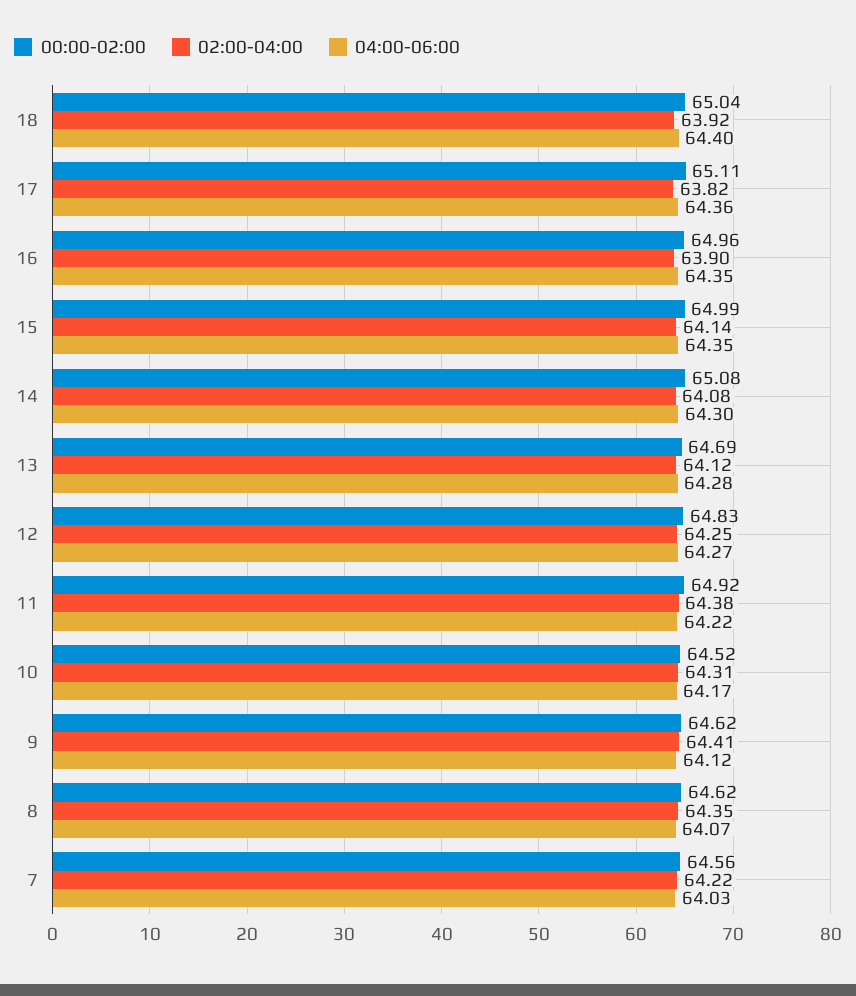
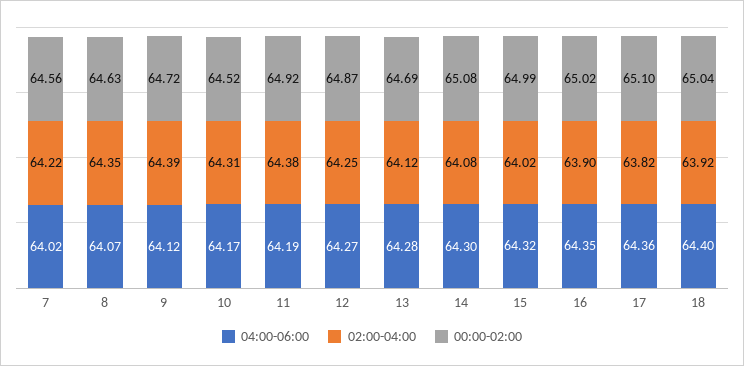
  {
    "00:00-02:00": {
      "18": 65.04,
-     "17": 65.11,
+     "17": 65.1,
-     "16": 64.96,
+     "16": 65.02,
      "15": 64.99,
      "14": 65.08,
      "13": 64.69,
-     "12": 64.83,
+     "12": 64.87,
      "11": 64.92,
      "10": 64.52,
-     "9": 64.62,
+     "9": 64.72,
-     "8": 64.62,
+     "8": 64.63,
      "7": 64.56
    },
    "02:00-04:00": {
      "18": 63.92,
      "17": 63.82,
      "16": 63.9,
-     "15": 64.14,
+     "15": 64.02,
      "14": 64.08,
      "13": 64.12,
      "12": 64.25,
      "11": 64.38,
      "10": 64.31,
-     "9": 64.41,
+     "9": 64.39,
      "8": 64.35,
      "7": 64.22
    },
    "04:00-06:00": {
      "18": 64.4,
      "17": 64.36,
      "16": 64.35,
-     "15": 64.35,
+     "15": 64.32,
      "14": 64.3,
      "13": 64.28,
      "12": 64.27,
-     "11": 64.22,
+     "11": 64.19,
      "10": 64.17,
      "9": 64.12,
      "8": 64.07,
-     "7": 64.03
+     "7": 64.02
    }
  }

